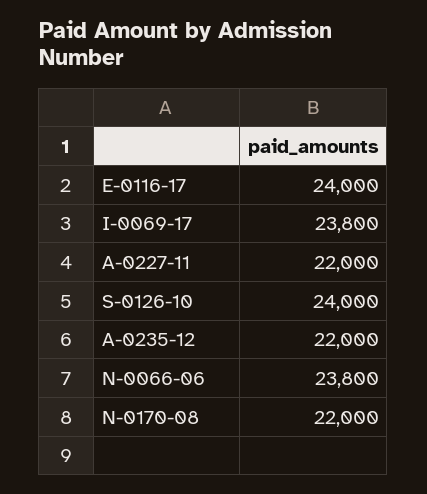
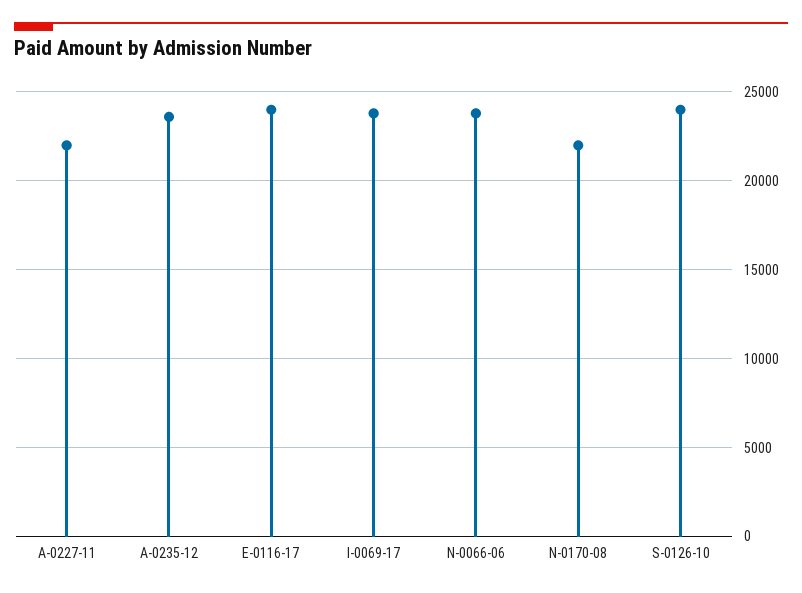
  {
    "E-0116-17": 24000,
    "I-0069-17": 23800,
    "A-0227-11": 22000,
    "S-0126-10": 24000,
-   "A-0235-12": 22000,
+   "A-0235-12": 23500,
    "N-0066-06": 23800,
    "N-0170-08": 22000
  }

